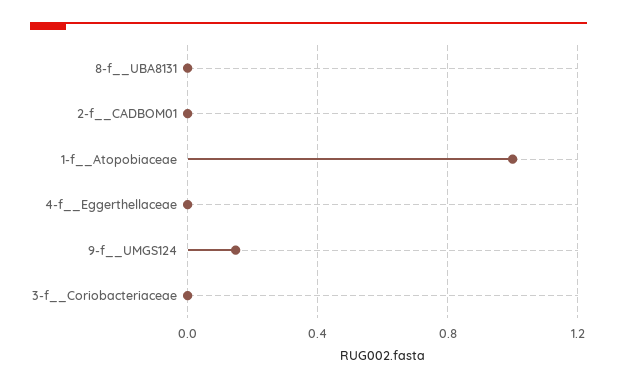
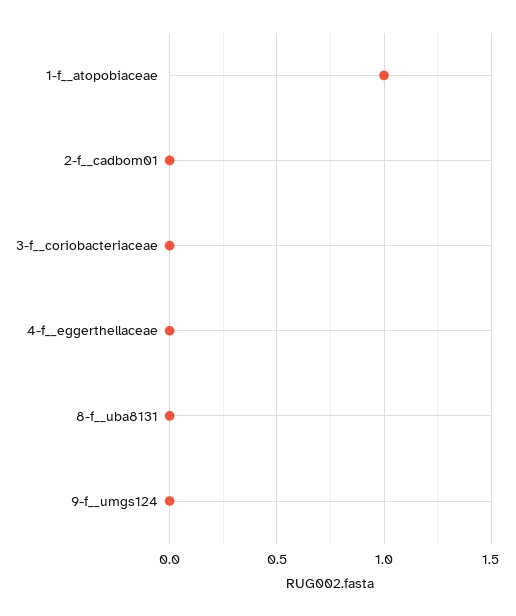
  {
    "8-f__UBA8131": 0,
    "2-f__CADBOM01": 0,
    "1-f__Atopobiaceae": 1,
    "4-f__Eggerthellaceae": 0,
-   "9-f__UMGS124": 0.15,
+   "9-f__UMGS124": 0,
    "3-f__Coriobacteriaceae": 0
  }

